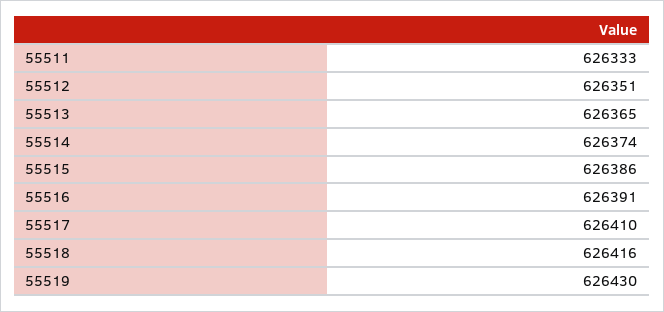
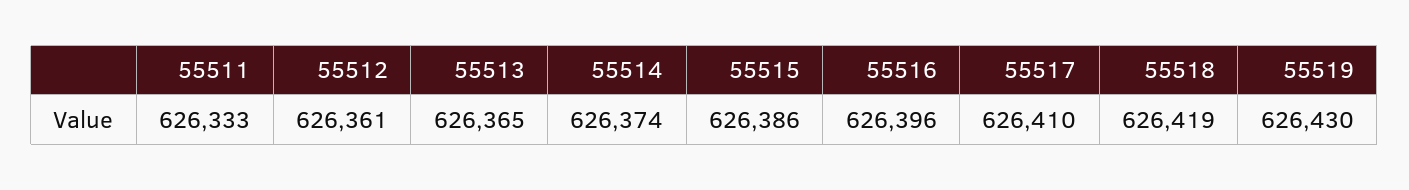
  {
    "55511": 626333,
-   "55512": 626351,
+   "55512": 626361,
    "55513": 626365,
    "55514": 626374,
    "55515": 626386,
-   "55516": 626391,
+   "55516": 626396,
    "55517": 626410,
-   "55518": 626416,
+   "55518": 626419,
    "55519": 626430
  }

